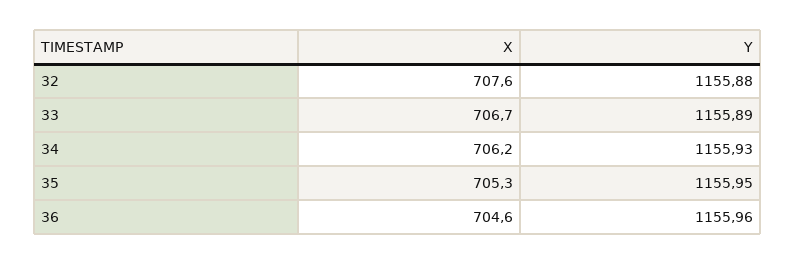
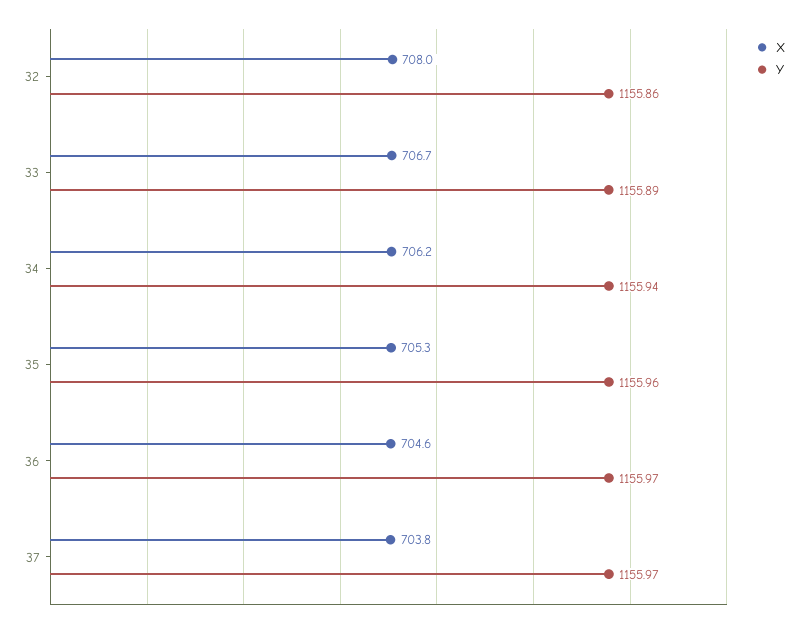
  {
    "X": {
-     "32": 707.6,
+     "32": 708,
      "33": 706.7,
      "34": 706.2,
      "35": 705.3,
-     "36": 704.6
+     "36": 704.6,
+     "37": 703.8
    },
    "Y": {
-     "32": 1155.88,
+     "32": 1155.86,
      "33": 1155.89,
-     "34": 1155.93,
+     "34": 1155.94,
-     "35": 1155.95,
+     "35": 1155.96,
-     "36": 1155.96
+     "36": 1155.97,
+     "37": 1155.97
    }
  }

